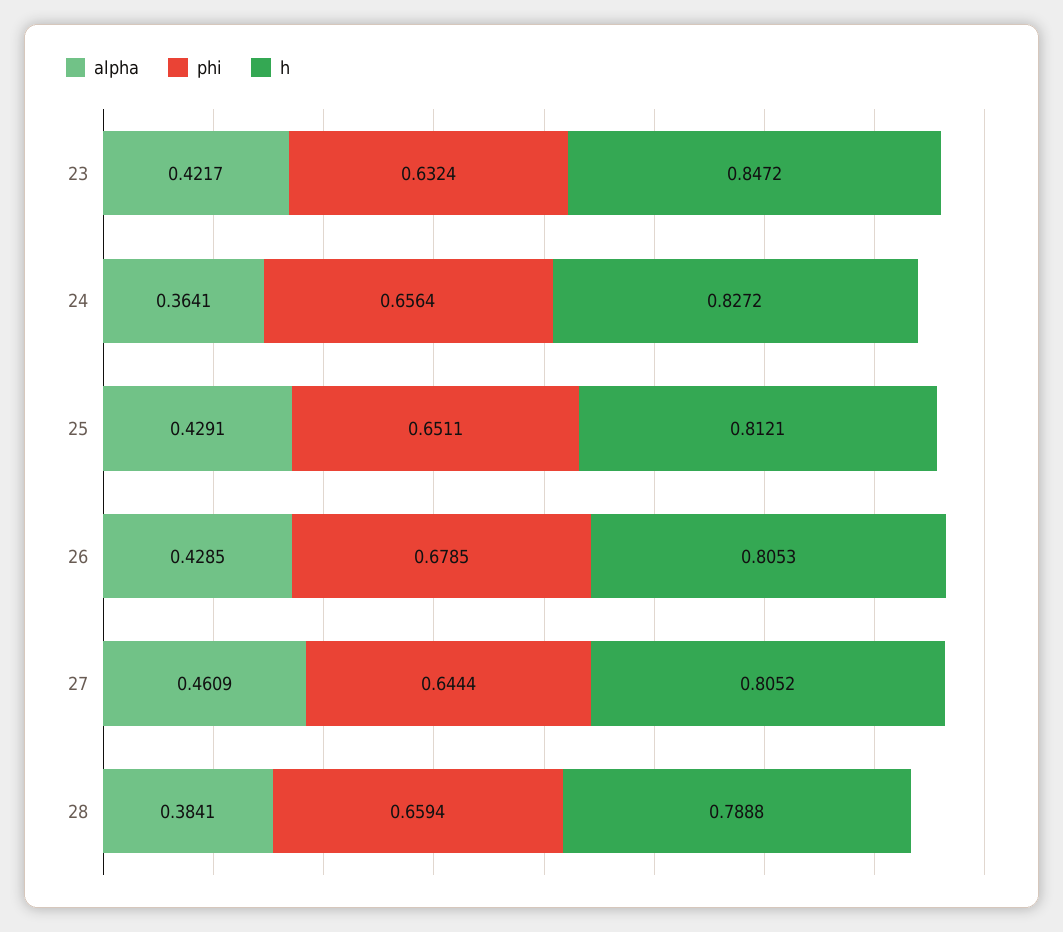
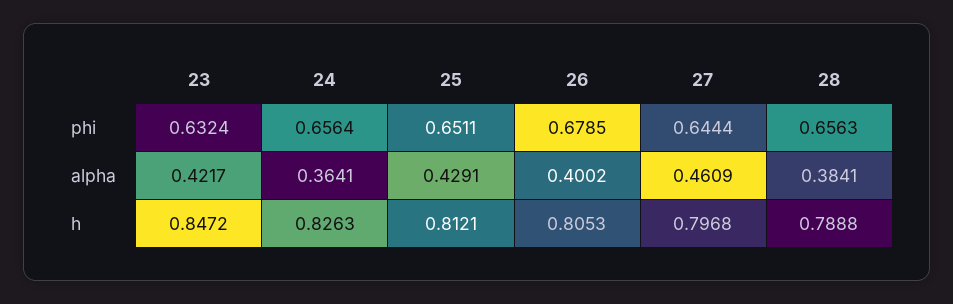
  {
    "alpha": {
      "23": 0.4217,
      "24": 0.3641,
      "25": 0.4291,
-     "26": 0.4285,
+     "26": 0.4002,
      "27": 0.4609,
      "28": 0.3841
    },
    "phi": {
      "23": 0.6324,
      "24": 0.6564,
      "25": 0.6511,
      "26": 0.6785,
      "27": 0.6444,
-     "28": 0.6594
+     "28": 0.6563
    },
    "h": {
      "23": 0.8472,
-     "24": 0.8272,
+     "24": 0.8263,
      "25": 0.8121,
      "26": 0.8053,
-     "27": 0.8052,
+     "27": 0.7968,
      "28": 0.7888
    }
  }

